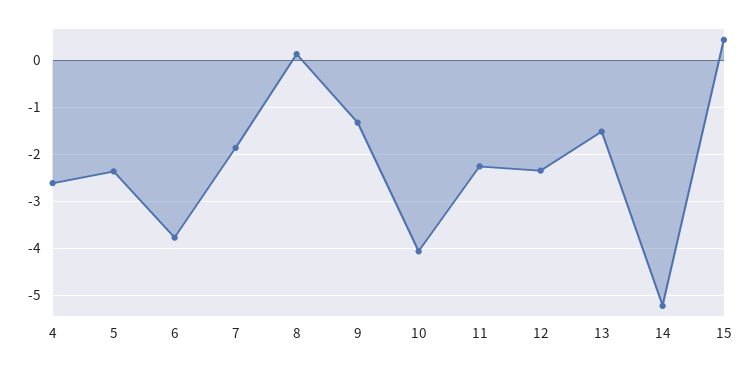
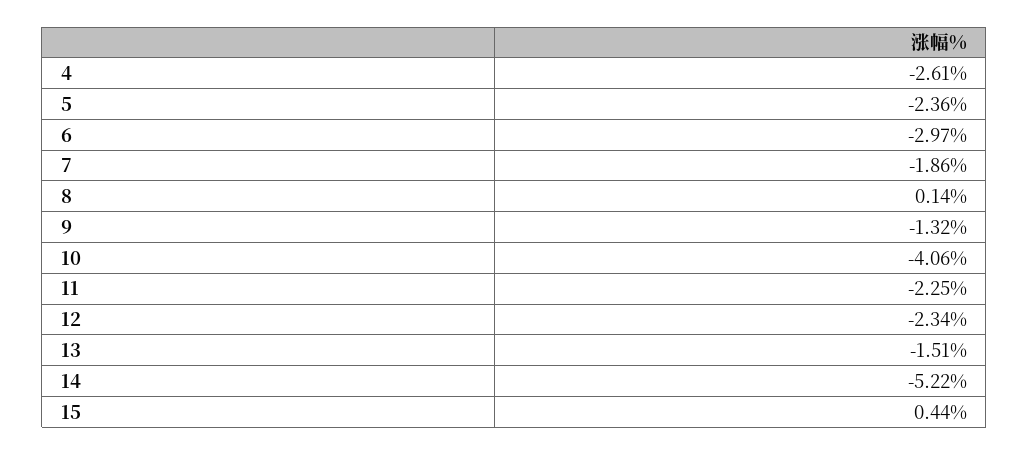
  {
    "4": -2.61,
    "5": -2.36,
-   "6": -3.8,
+   "6": -2.97,
    "7": -1.86,
    "8": 0.14,
    "9": -1.32,
    "10": -4.06,
    "11": -2.25,
    "12": -2.34,
    "13": -1.51,
    "14": -5.22,
    "15": 0.44
  }

